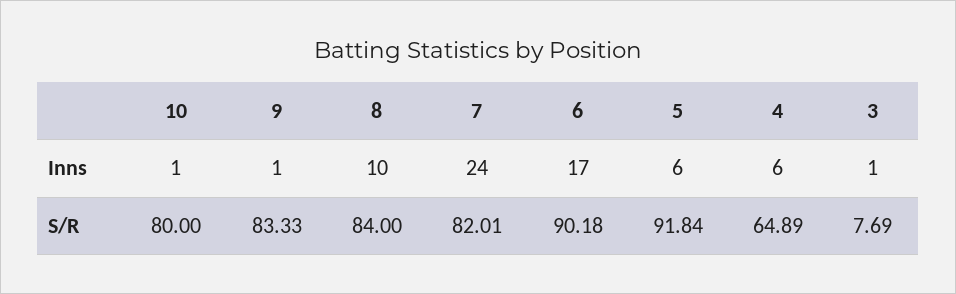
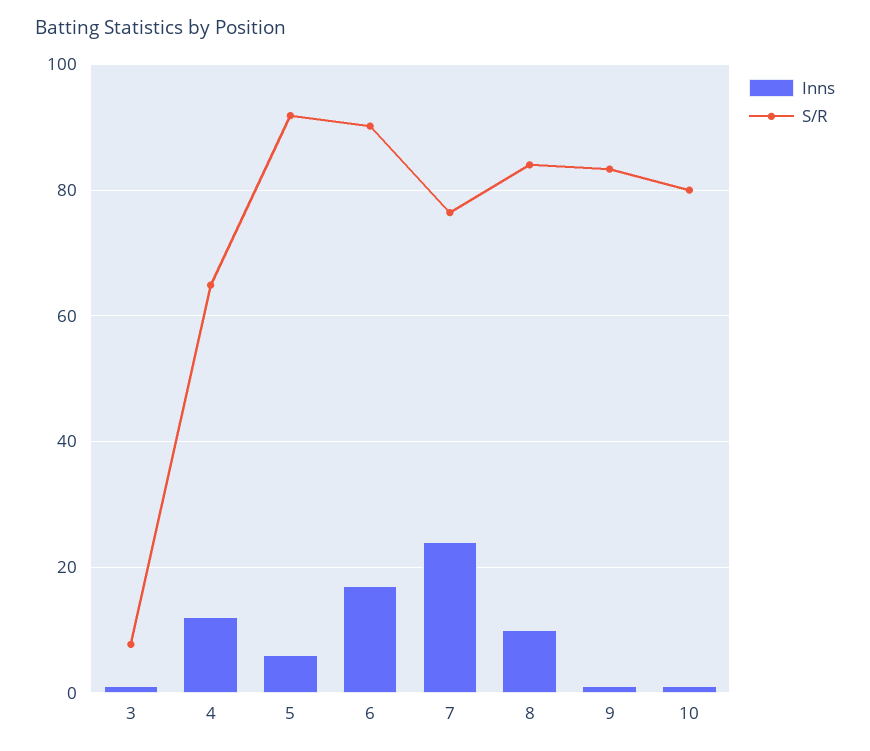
  {
    "Inns": {
      "10": 1,
      "9": 1,
      "8": 10,
      "7": 24,
      "6": 17,
      "5": 6,
-     "4": 6,
+     "4": 12,
      "3": 1
    },
    "S/R": {
      "10": 80,
      "9": 83.33,
      "8": 84,
-     "7": 82.01,
+     "7": 76,
      "6": 90.18,
      "5": 91.84,
      "4": 64.89,
      "3": 7.69
    }
  }

